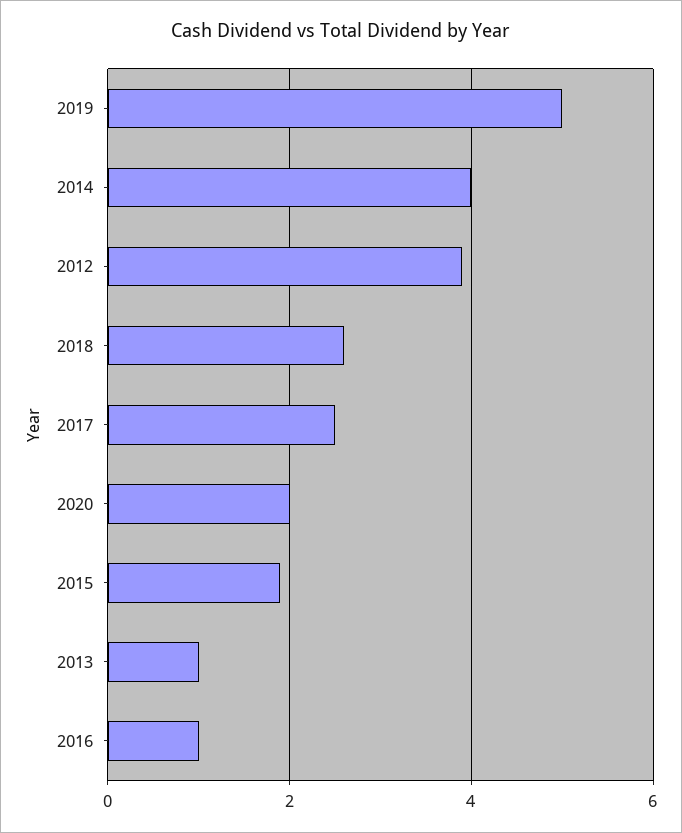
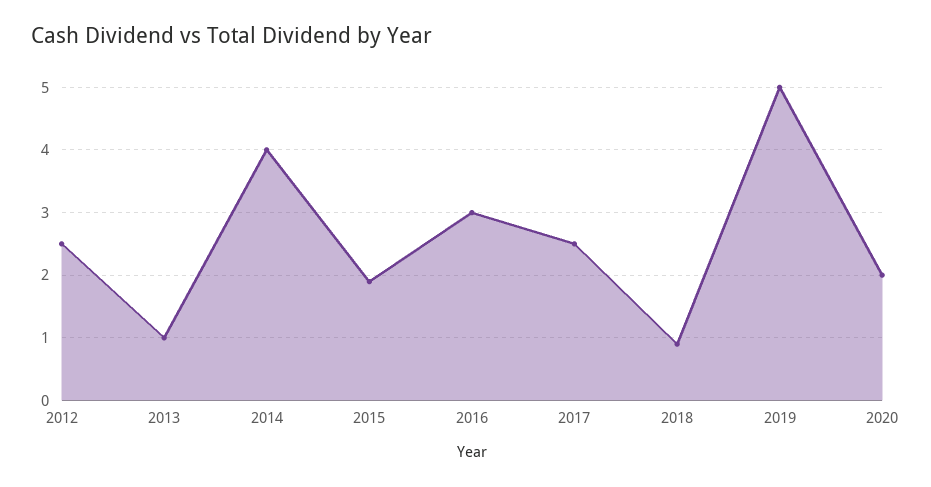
  {
    "2019": 5,
    "2014": 4,
-   "2012": 4,
+   "2012": 2.5,
-   "2018": 2.5,
+   "2018": 0.9,
    "2017": 2.5,
    "2020": 2,
    "2015": 1.9,
    "2013": 1,
-   "2016": 1
+   "2016": 3
  }

